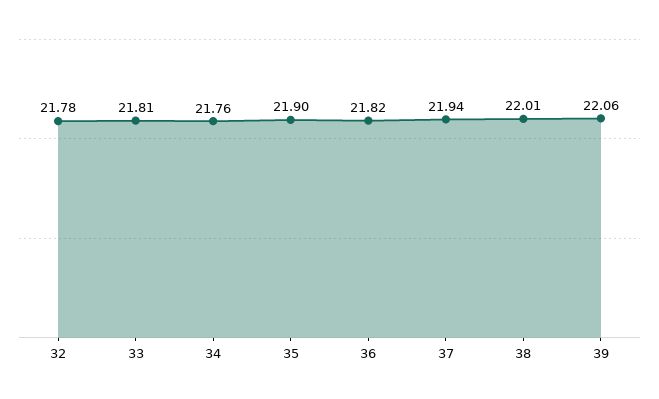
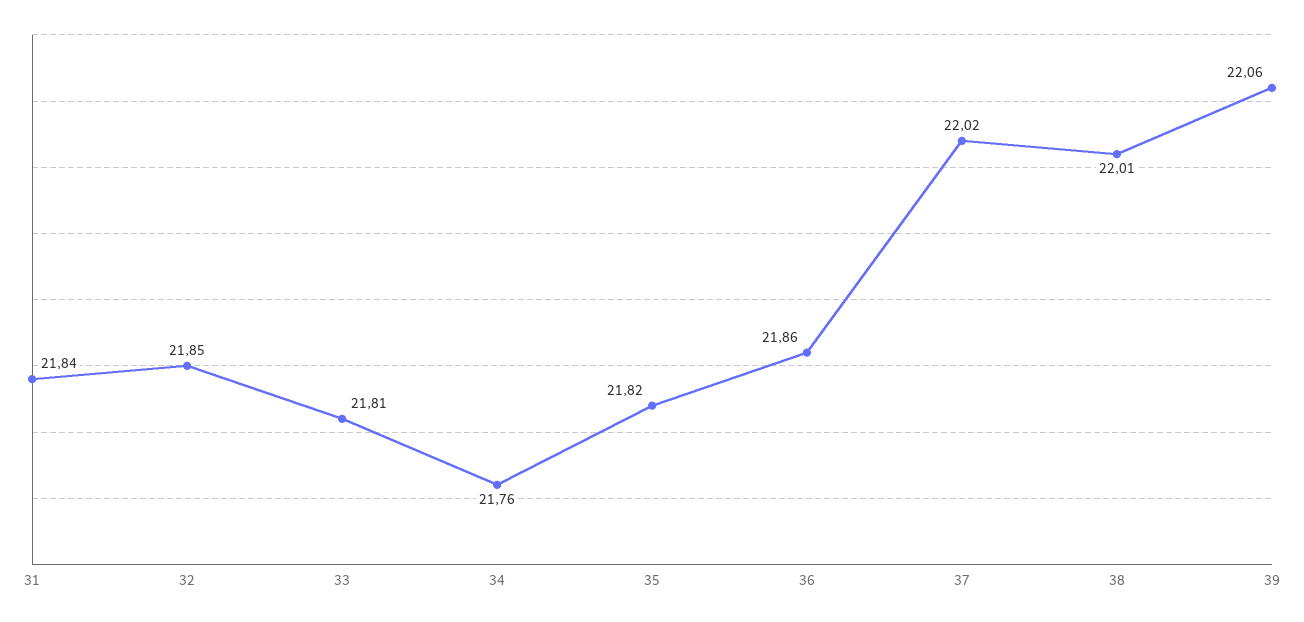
  {
-   "32": 21.78,
+   "32": 21.85,
    "33": 21.81,
    "34": 21.76,
-   "35": 21.9,
+   "35": 21.82,
-   "36": 21.82,
+   "36": 21.86,
-   "37": 21.94,
+   "37": 22.02,
    "38": 22.01,
-   "39": 22.06
+   "39": 22.06,
+   "31": 21.84
  }

